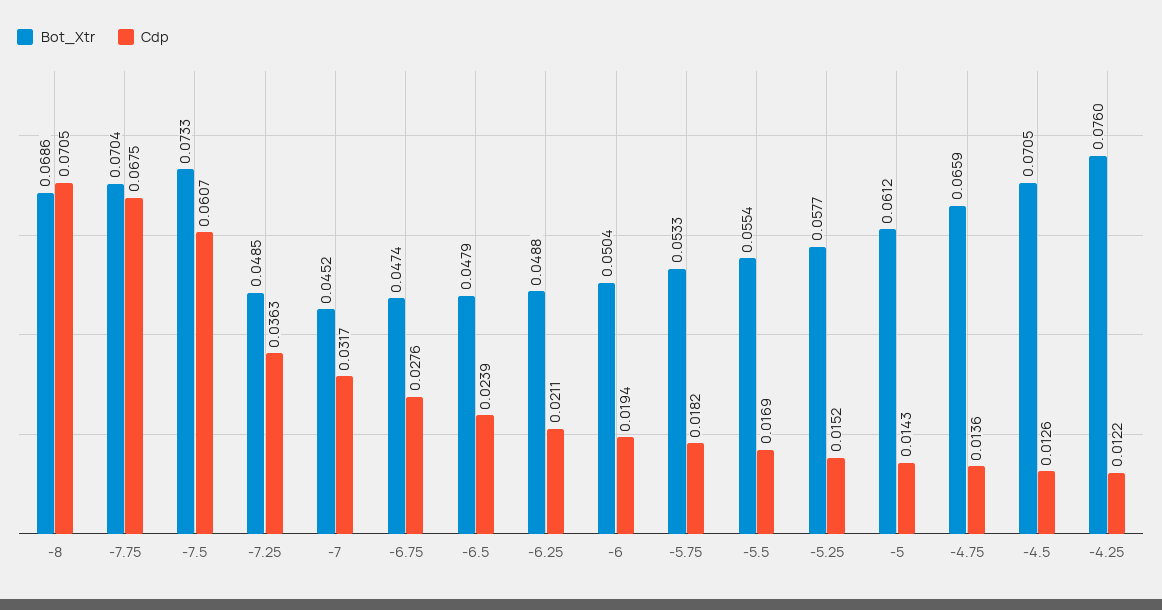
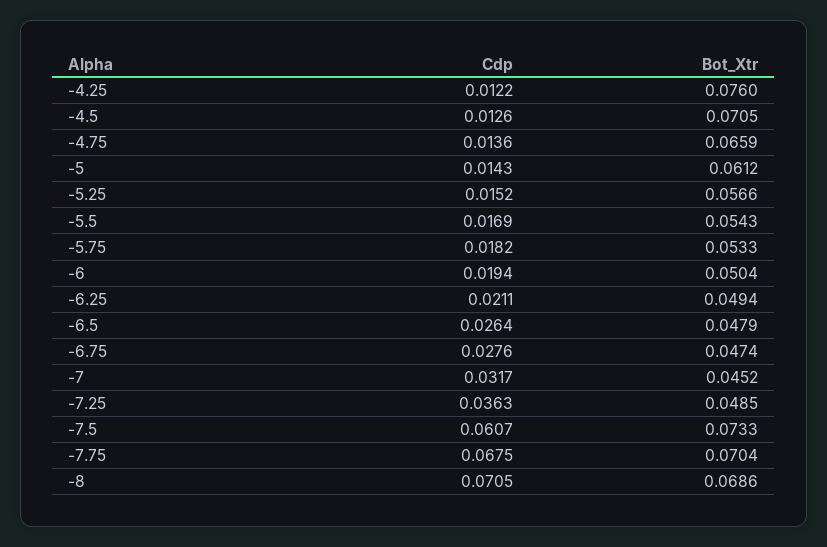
  {
    "Bot_Xtr": {
      "-8": 0.0686,
      "-7.75": 0.0704,
      "-7.5": 0.0733,
      "-7.25": 0.0485,
      "-7": 0.0452,
      "-6.75": 0.0474,
      "-6.5": 0.0479,
-     "-6.25": 0.0488,
+     "-6.25": 0.0494,
      "-6": 0.0504,
      "-5.75": 0.0533,
-     "-5.5": 0.0554,
+     "-5.5": 0.0543,
-     "-5.25": 0.0577,
+     "-5.25": 0.0566,
      "-5": 0.0612,
      "-4.75": 0.0659,
      "-4.5": 0.0705,
      "-4.25": 0.076
    },
    "Cdp": {
      "-8": 0.0705,
      "-7.75": 0.0675,
      "-7.5": 0.0607,
      "-7.25": 0.0363,
      "-7": 0.0317,
      "-6.75": 0.0276,
-     "-6.5": 0.0239,
+     "-6.5": 0.0264,
      "-6.25": 0.0211,
      "-6": 0.0194,
      "-5.75": 0.0182,
      "-5.5": 0.0169,
      "-5.25": 0.0152,
      "-5": 0.0143,
      "-4.75": 0.0136,
      "-4.5": 0.0126,
      "-4.25": 0.0122
    }
  }

